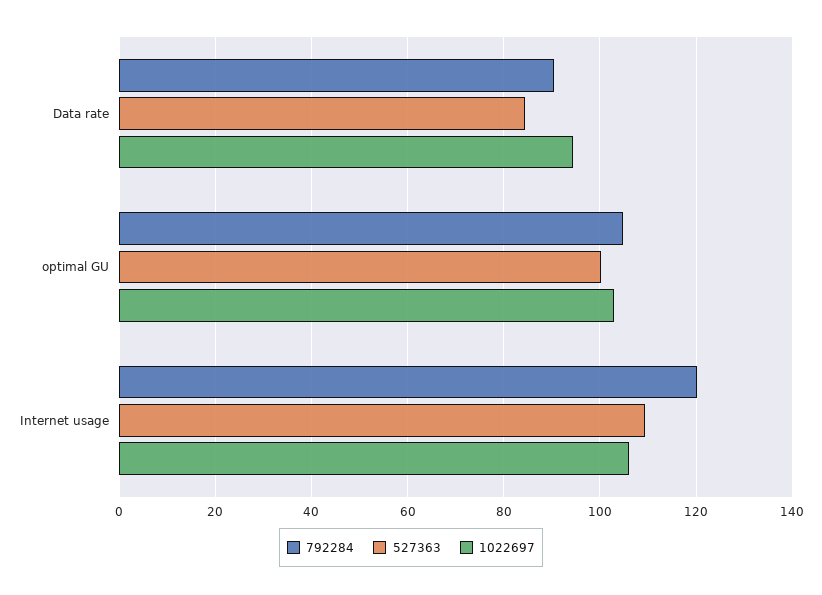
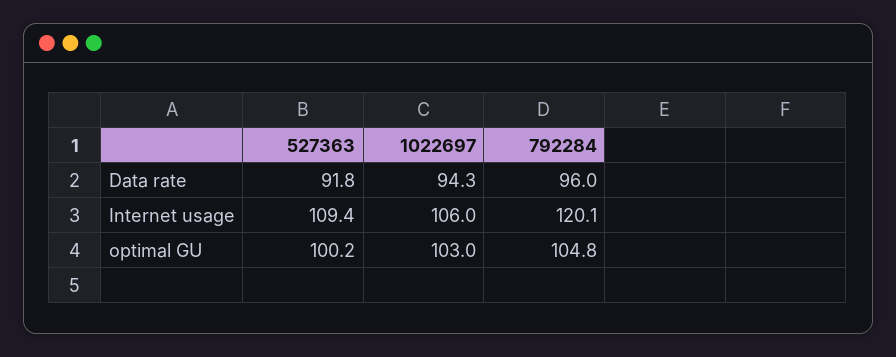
  {
    "792284": {
-     "Data rate": 90,
+     "Data rate": 96,
      "optimal GU": 104.8,
      "Internet usage": 120.1
    },
    "527363": {
-     "Data rate": 84,
+     "Data rate": 91.8,
      "optimal GU": 100.2,
      "Internet usage": 109.4
    },
    "1022697": {
      "Data rate": 94.3,
      "optimal GU": 103,
      "Internet usage": 106
    }
  }

